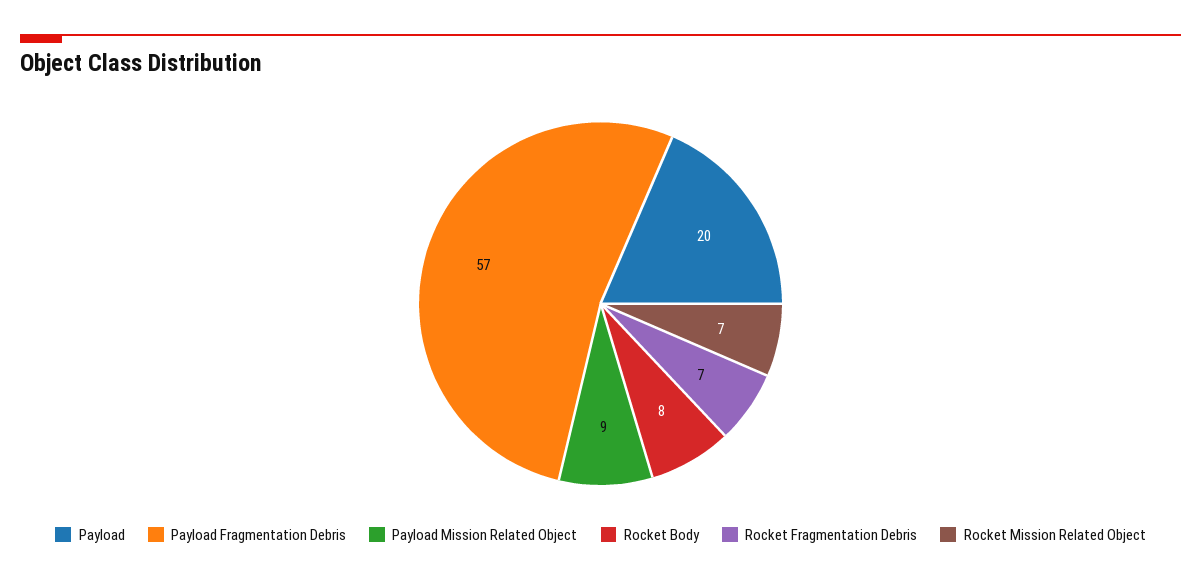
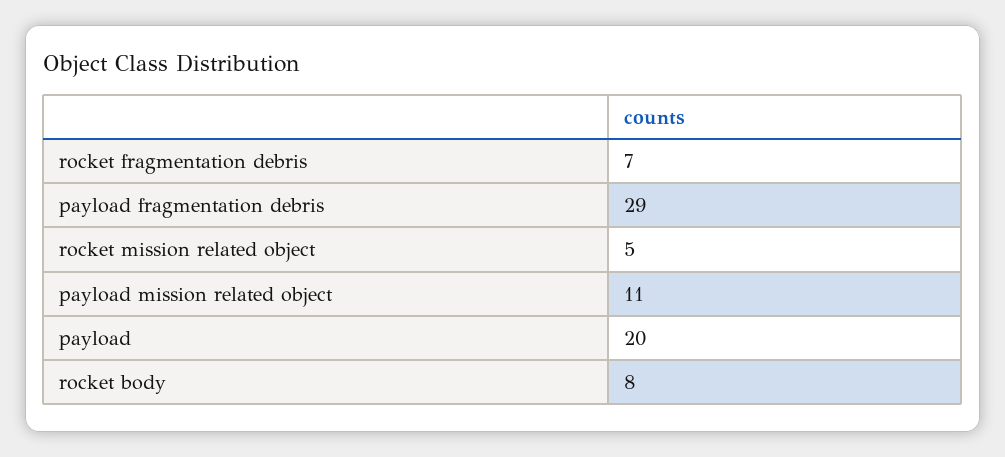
  {
    "Payload": 20,
-   "Payload Fragmentation Debris": 57,
+   "Payload Fragmentation Debris": 29,
-   "Payload Mission Related Object": 9,
+   "Payload Mission Related Object": 11,
    "Rocket Body": 8,
    "Rocket Fragmentation Debris": 7,
-   "Rocket Mission Related Object": 7
+   "Rocket Mission Related Object": 5
  }

